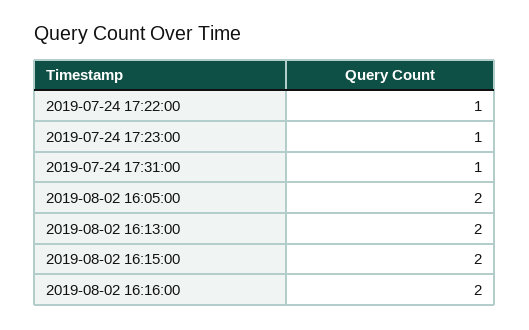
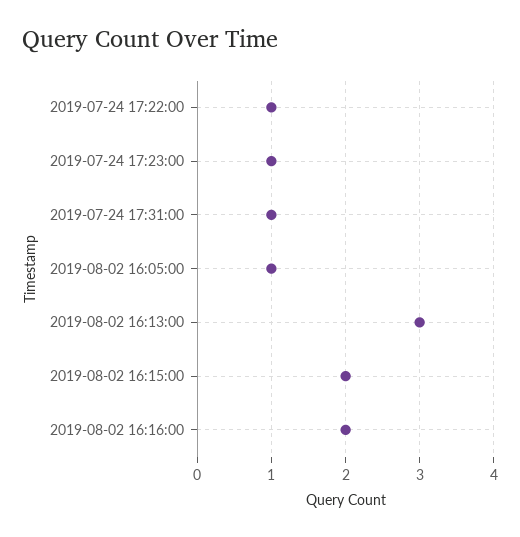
  {
    "2019-07-24 17:22:00": 1,
    "2019-07-24 17:23:00": 1,
    "2019-07-24 17:31:00": 1,
-   "2019-08-02 16:05:00": 2,
+   "2019-08-02 16:05:00": 1,
-   "2019-08-02 16:13:00": 2,
+   "2019-08-02 16:13:00": 3,
    "2019-08-02 16:15:00": 2,
    "2019-08-02 16:16:00": 2
  }

